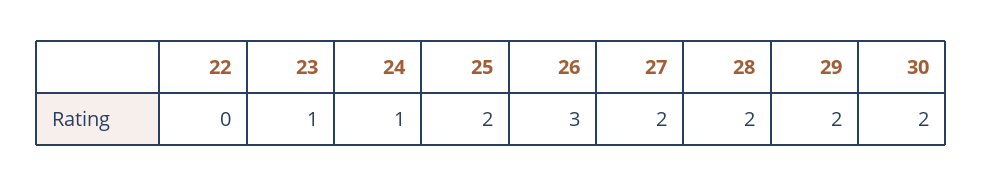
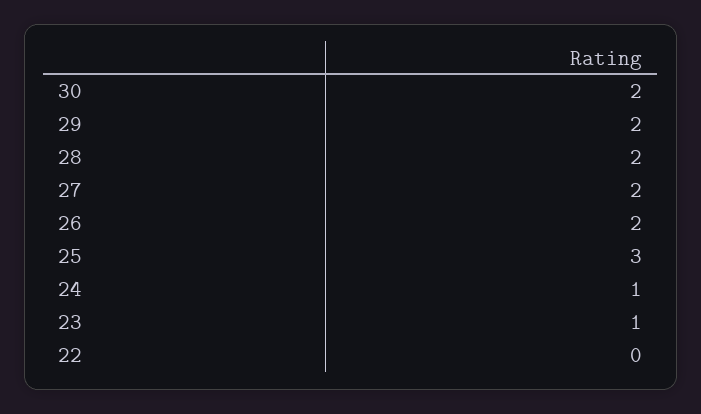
  {
    "22": 0,
    "23": 1,
    "24": 1,
-   "25": 2,
+   "25": 3,
-   "26": 3,
+   "26": 2,
    "27": 2,
    "28": 2,
    "29": 2,
    "30": 2
  }

